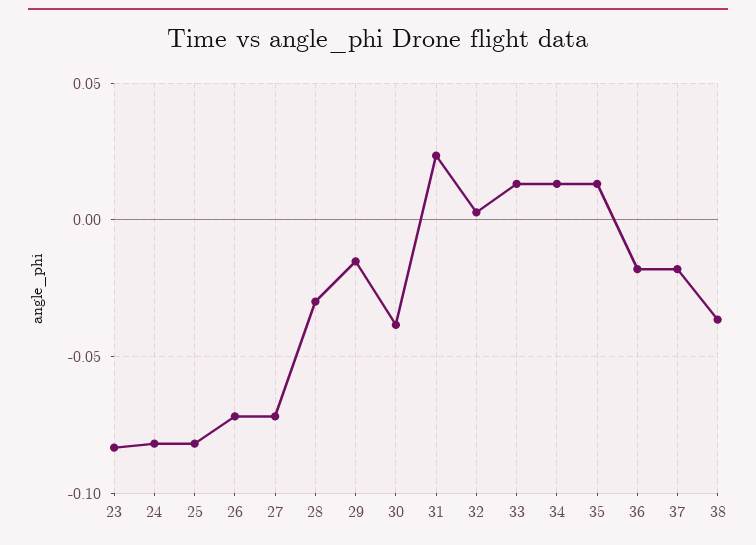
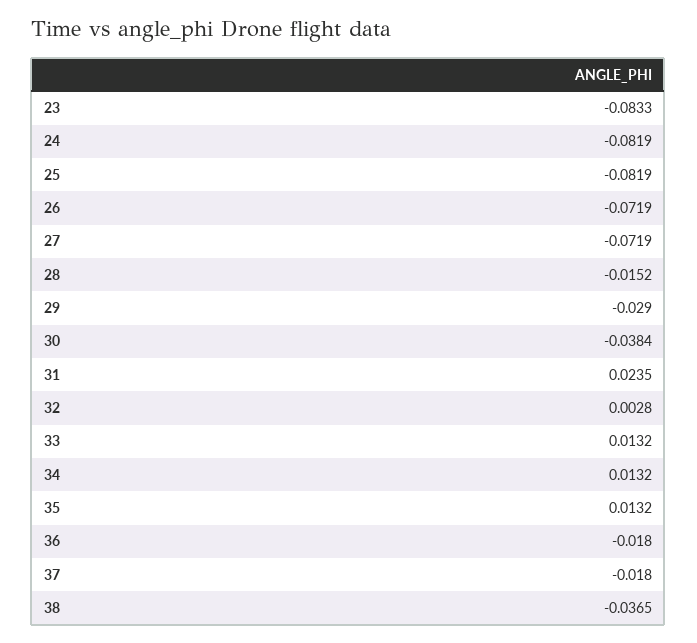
  {
    "23": -0.0833,
    "24": -0.0819,
    "25": -0.0819,
    "26": -0.0719,
    "27": -0.0719,
-   "28": -0.03,
+   "28": -0.0152,
-   "29": -0.015,
+   "29": -0.029,
    "30": -0.0384,
    "31": 0.0235,
    "32": 0.0028,
    "33": 0.0132,
    "34": 0.0132,
    "35": 0.0132,
    "36": -0.018,
    "37": -0.018,
    "38": -0.0365
  }

